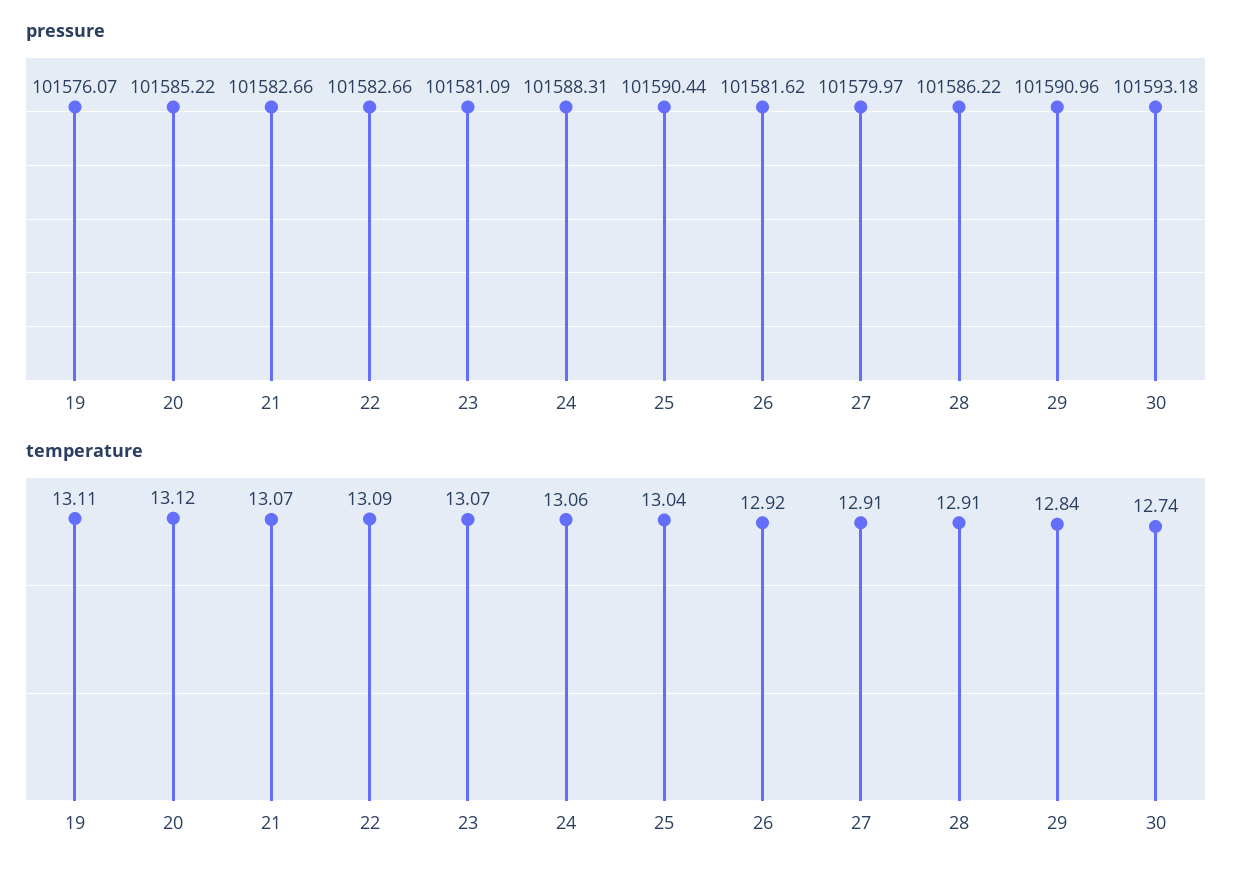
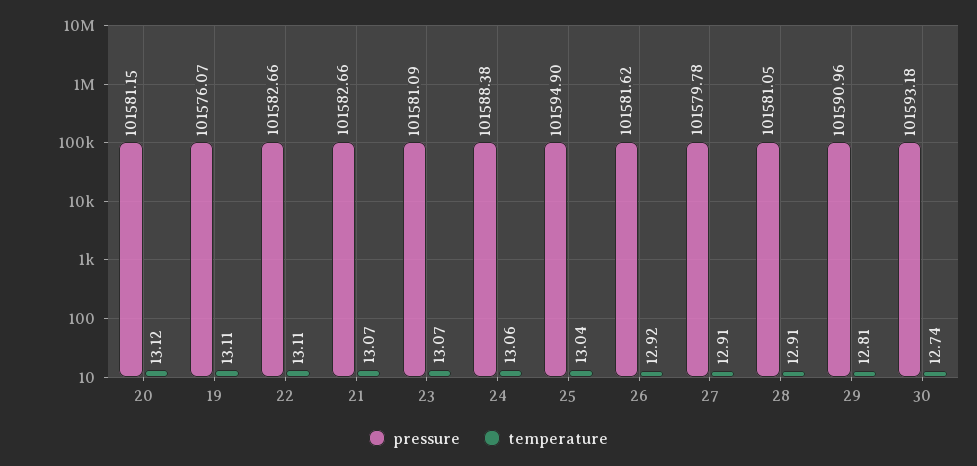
  {
    "pressure": {
      "19": 101576.07,
-     "20": 101585.22,
+     "20": 101581.15,
      "21": 101582.66,
      "22": 101582.66,
      "23": 101581.09,
-     "24": 101588.31,
+     "24": 101588.38,
-     "25": 101590.44,
+     "25": 101594.9,
      "26": 101581.62,
-     "27": 101579.97,
+     "27": 101579.78,
-     "28": 101586.22,
+     "28": 101581.05,
      "29": 101590.96,
      "30": 101593.18
    },
    "temperature": {
      "19": 13.11,
      "20": 13.12,
      "21": 13.07,
-     "22": 13.09,
+     "22": 13.11,
      "23": 13.07,
      "24": 13.06,
      "25": 13.04,
      "26": 12.92,
      "27": 12.91,
      "28": 12.91,
-     "29": 12.84,
+     "29": 12.81,
      "30": 12.74
    }
  }

